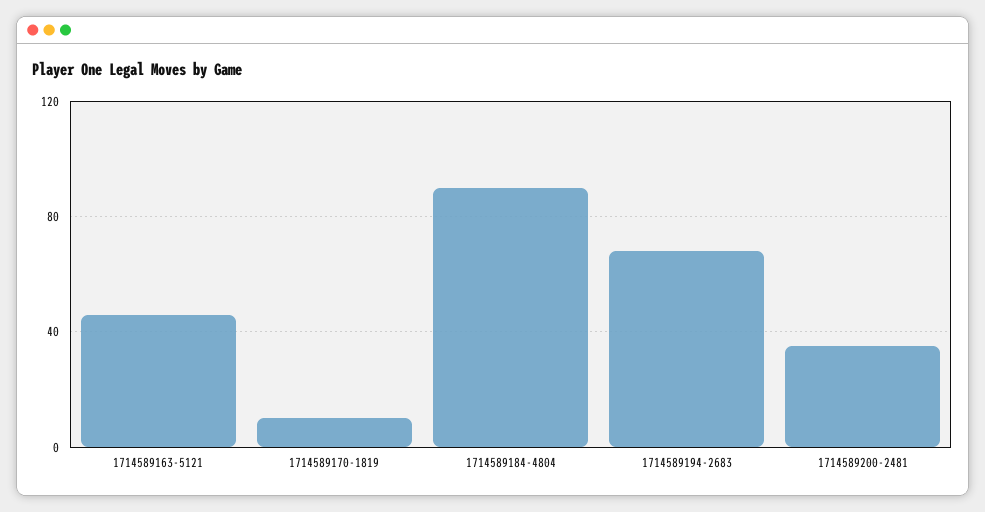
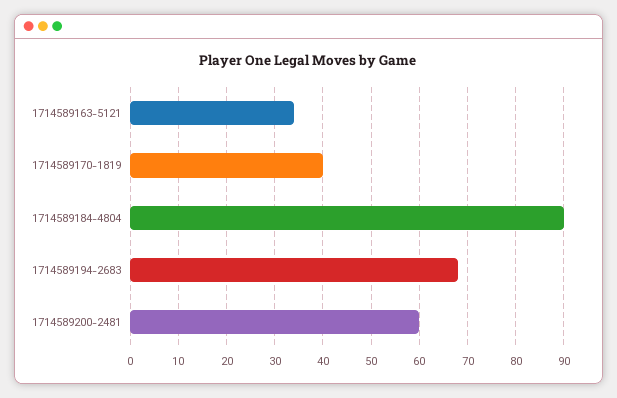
  {
-   "1714589163-5121": 45,
+   "1714589163-5121": 35,
-   "1714589170-1819": 10,
+   "1714589170-1819": 40,
    "1714589184-4804": 90,
    "1714589194-2683": 70,
-   "1714589200-2481": 35
+   "1714589200-2481": 60
  }

